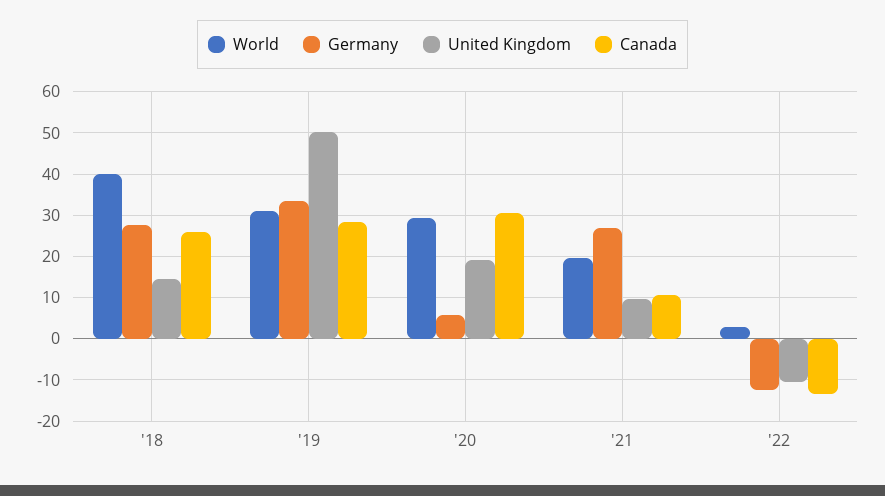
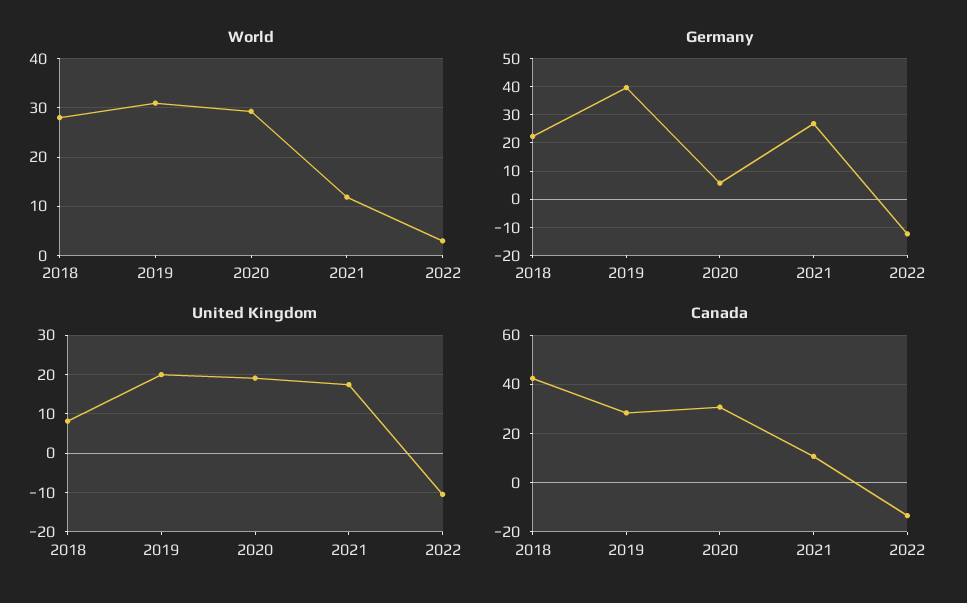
  {
    "World": {
-     "'18": 40,
+     "'18": 28,
      "'19": 30,
      "'20": 30,
-     "'21": 20,
+     "'21": 12,
      "'22": 2
    },
    "Germany": {
-     "'18": 28,
+     "'18": 22.5,
-     "'19": 34,
+     "'19": 40,
      "'20": 6,
      "'21": 26,
      "'22": -12
    },
    "United Kingdom": {
-     "'18": 14,
+     "'18": 8,
-     "'19": 50,
+     "'19": 20,
      "'20": 20,
-     "'21": 10,
+     "'21": 18,
      "'22": -10
    },
    "Canada": {
-     "'18": 26,
+     "'18": 42.5,
      "'19": 28,
      "'20": 30,
      "'21": 10,
      "'22": -14
    }
  }

